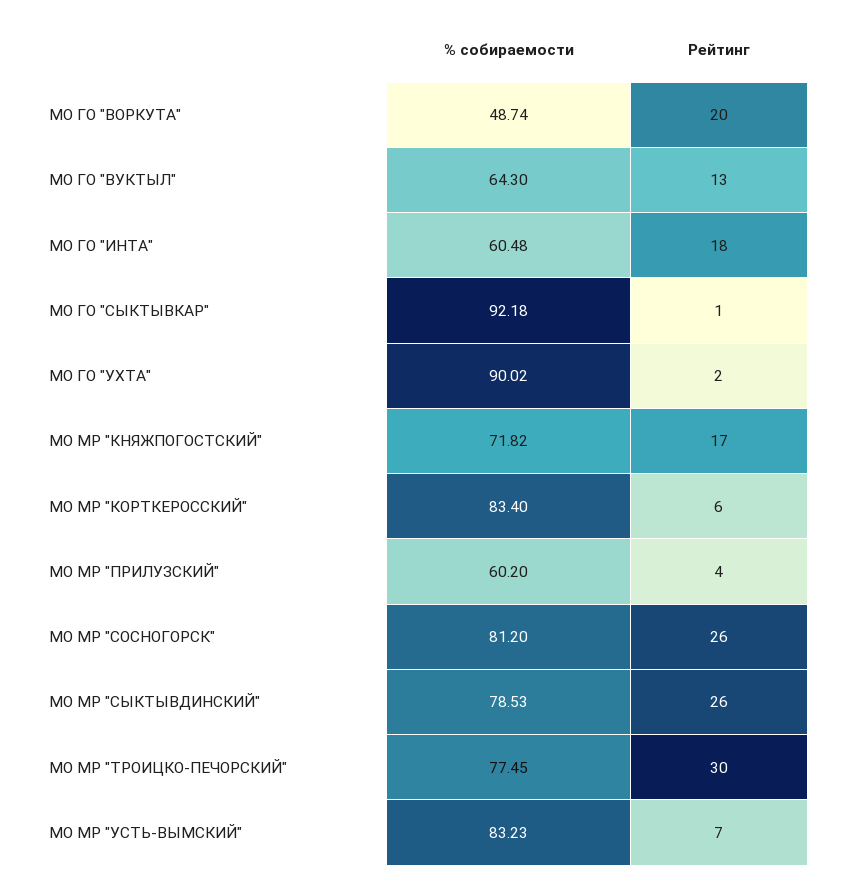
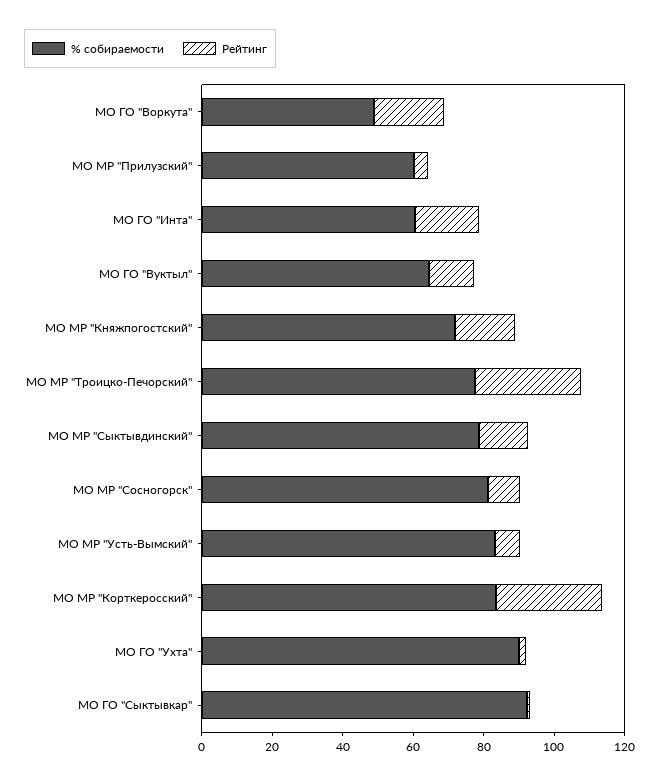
  {
    "% собираемости": {
      "МО ГО \"ВОРКУТА\"": 48.74,
      "МО ГО \"ВУКТЫЛ\"": 64.3,
      "МО ГО \"ИНТА\"": 60.48,
      "МО ГО \"СЫКТЫВКАР\"": 92.18,
      "МО ГО \"УХТА\"": 90.02,
      "МО МР \"КНЯЖПОГОСТСКИЙ\"": 71.82,
      "МО МР \"КОРТКЕРОССКИЙ\"": 83.4,
      "МО МР \"ПРИЛУЗСКИЙ\"": 60.2,
      "МО МР \"СОСНОГОРСК\"": 81.2,
      "МО МР \"СЫКТЫВДИНСКИЙ\"": 78.53,
      "МО МР \"ТРОИЦКО-ПЕЧОРСКИЙ\"": 77.45,
      "МО МР \"УСТЬ-ВЫМСКИЙ\"": 83.23
    },
    "Рейтинг": {
      "МО ГО \"ВОРКУТА\"": 20,
      "МО ГО \"ВУКТЫЛ\"": 13,
      "МО ГО \"ИНТА\"": 18,
      "МО ГО \"СЫКТЫВКАР\"": 1,
      "МО ГО \"УХТА\"": 2,
      "МО МР \"КНЯЖПОГОСТСКИЙ\"": 17,
-     "МО МР \"КОРТКЕРОССКИЙ\"": 6,
+     "МО МР \"КОРТКЕРОССКИЙ\"": 30,
      "МО МР \"ПРИЛУЗСКИЙ\"": 4,
-     "МО МР \"СОСНОГОРСК\"": 26,
+     "МО МР \"СОСНОГОРСК\"": 10,
-     "МО МР \"СЫКТЫВДИНСКИЙ\"": 26,
+     "МО МР \"СЫКТЫВДИНСКИЙ\"": 15,
      "МО МР \"ТРОИЦКО-ПЕЧОРСКИЙ\"": 30,
      "МО МР \"УСТЬ-ВЫМСКИЙ\"": 7
    }
  }

